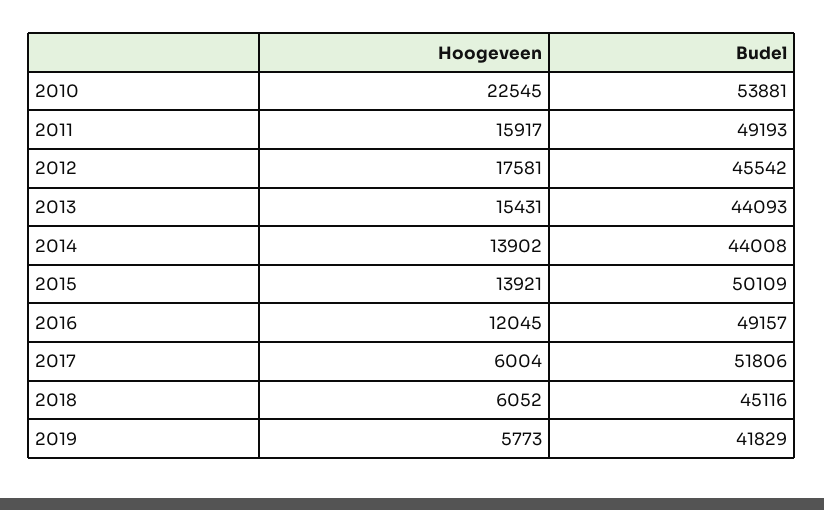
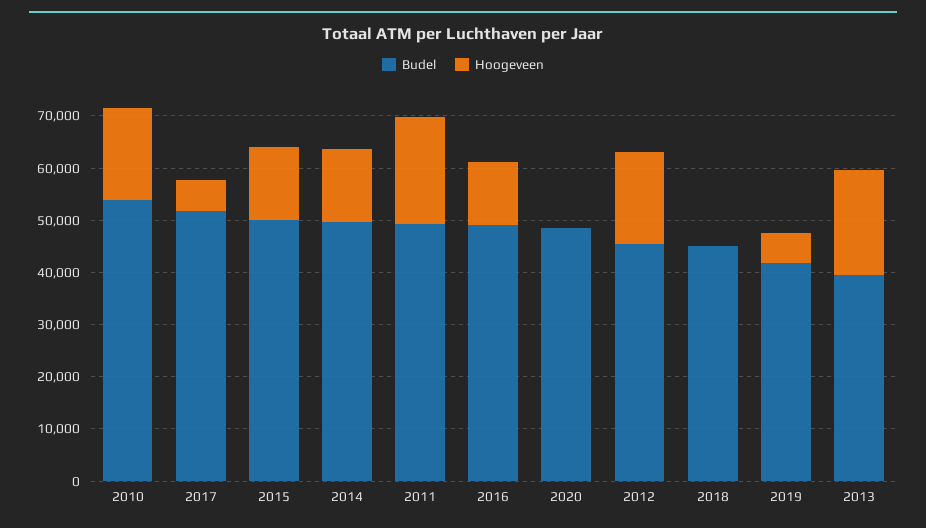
  {
    "Hoogeveen": {
-     "2010": 22545,
+     "2010": 18000,
-     "2011": 15917,
+     "2011": 20000,
      "2012": 17581,
-     "2013": 15431,
+     "2013": 20000,
      "2014": 13902,
      "2015": 13921,
      "2016": 12045,
      "2017": 6004,
-     "2018": 6052,
+     "2018": 0,
-     "2019": 5773
+     "2019": 5773,
+     "2020": 0
    },
    "Budel": {
      "2010": 53881,
      "2011": 49193,
      "2012": 45542,
-     "2013": 44093,
+     "2013": 40000,
-     "2014": 44008,
+     "2014": 50000,
      "2015": 50109,
      "2016": 49157,
      "2017": 51806,
      "2018": 45116,
-     "2019": 41829
+     "2019": 41829,
+     "2020": 48000
    }
  }

